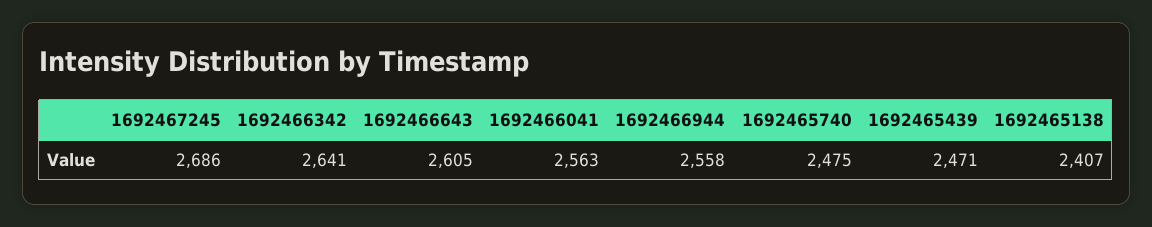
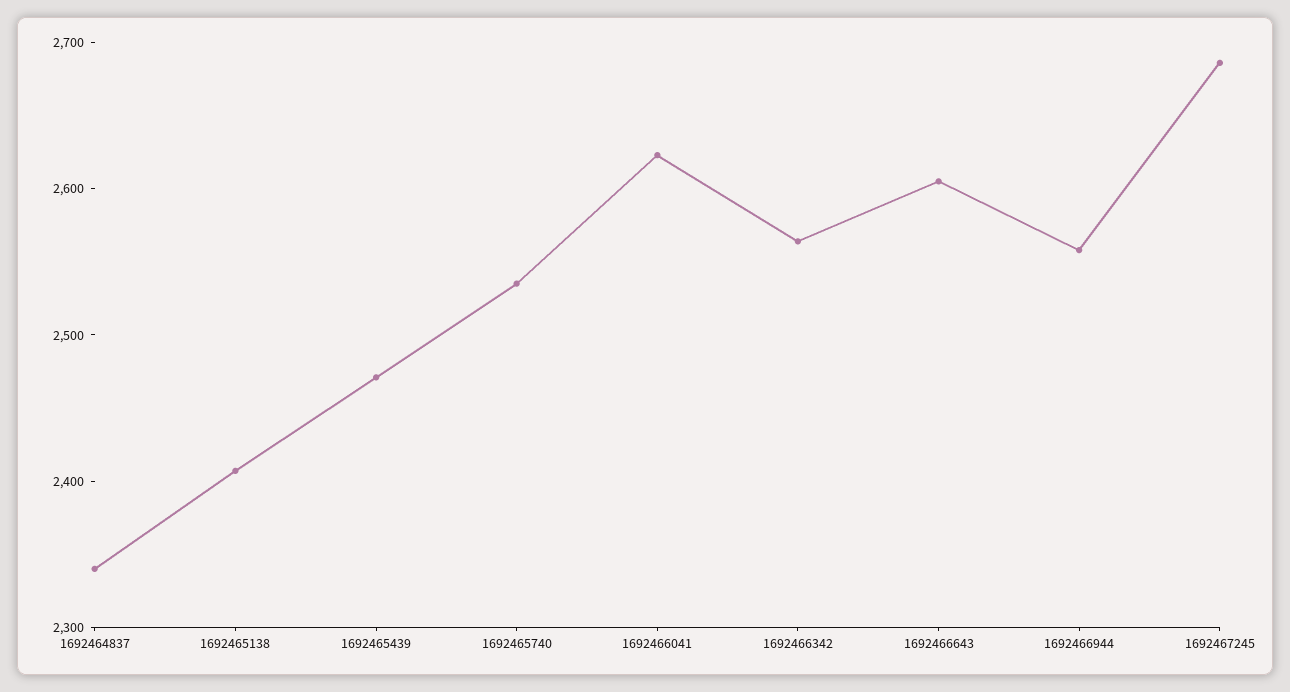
  {
    "1692467245": 2686,
-   "1692466342": 2641,
+   "1692466342": 2560,
    "1692466643": 2605,
-   "1692466041": 2563,
+   "1692466041": 2620,
    "1692466944": 2558,
-   "1692465740": 2475,
+   "1692465740": 2540,
    "1692465439": 2471,
-   "1692465138": 2407
+   "1692465138": 2407,
+   "1692464837": 2340
  }

